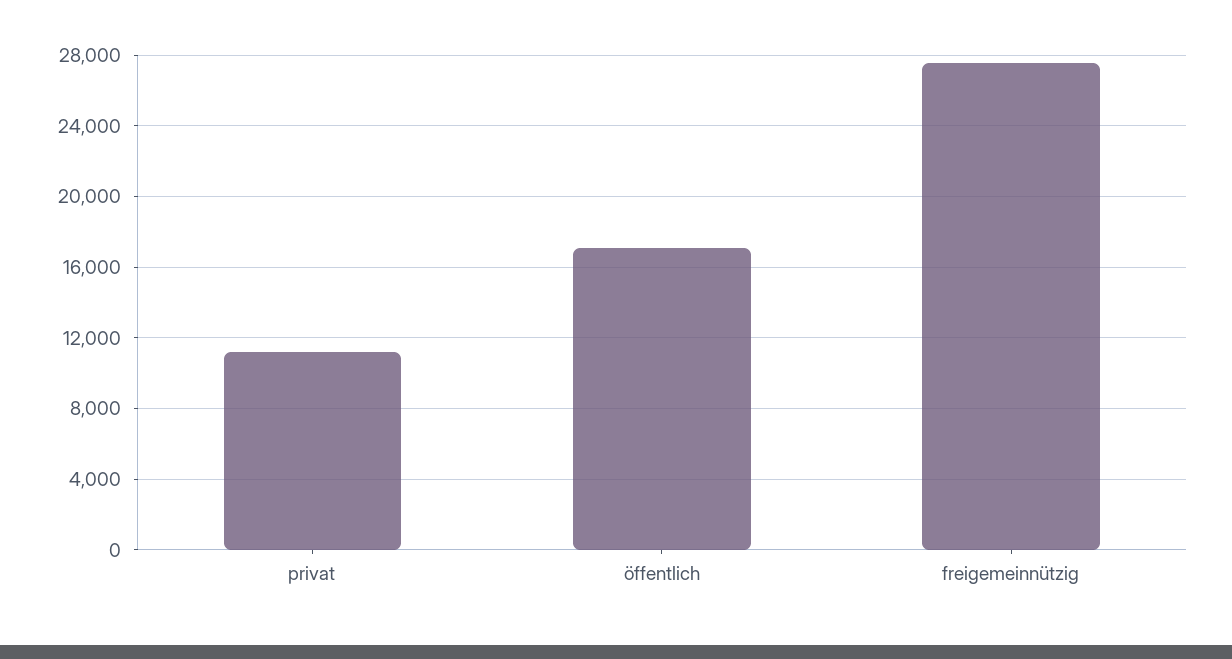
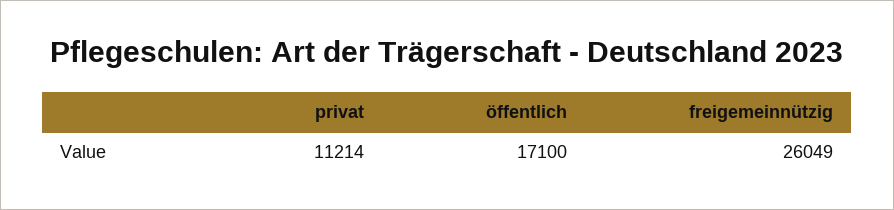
  {
    "privat": 11214,
    "öffentlich": 17100,
-   "freigemeinnützig": 27500
+   "freigemeinnützig": 26049
  }

